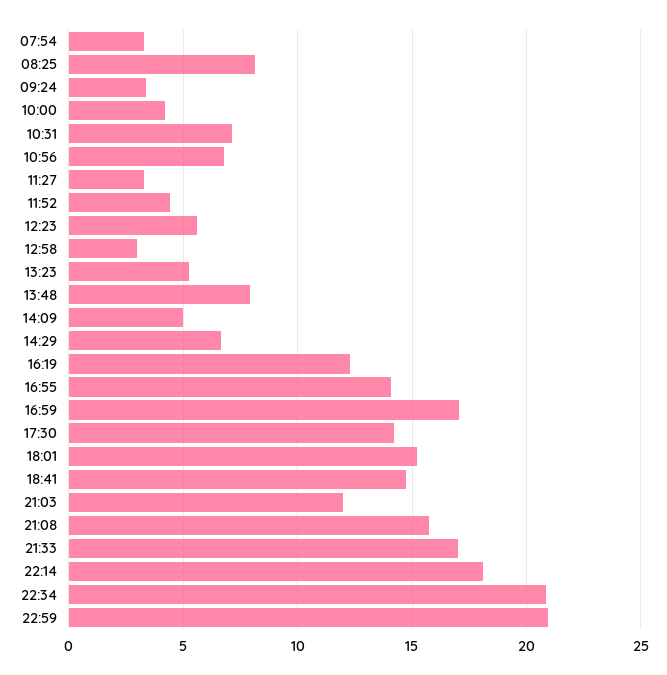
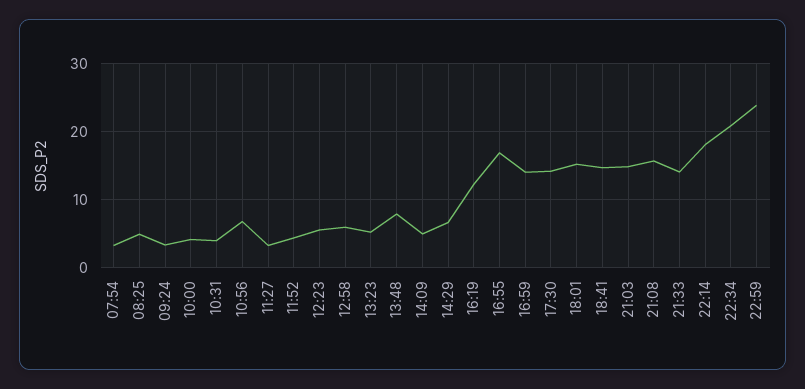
  {
    "07:54": 3.5,
-   "08:25": 8,
+   "08:25": 5,
    "09:24": 3.5,
    "10:00": 4,
-   "10:31": 7,
+   "10:31": 4,
    "10:56": 7,
    "11:27": 3.5,
    "11:52": 4.5,
    "12:23": 5.5,
-   "12:58": 3,
+   "12:58": 6,
    "13:23": 5.5,
    "13:48": 8,
    "14:09": 5,
    "14:29": 6.5,
    "16:19": 12.5,
-   "16:55": 14,
+   "16:55": 17,
-   "16:59": 17,
+   "16:59": 14,
    "17:30": 14,
    "18:01": 15,
    "18:41": 14.5,
-   "21:03": 12,
+   "21:03": 15,
    "21:08": 15.5,
-   "21:33": 17,
+   "21:33": 14,
    "22:14": 18,
    "22:34": 21,
-   "22:59": 21
+   "22:59": 24
  }

